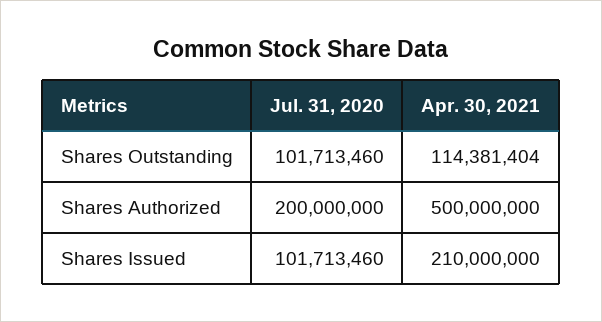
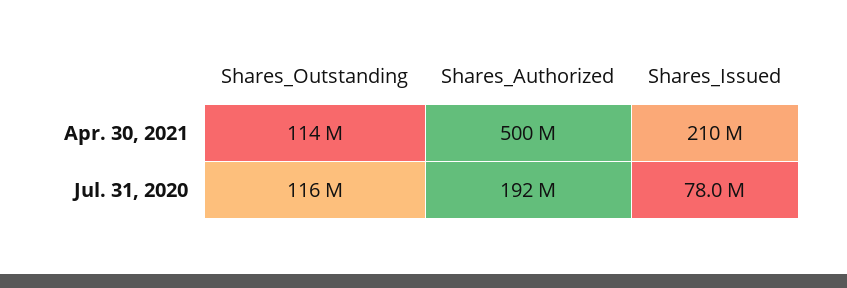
  {
    "Jul. 31, 2020": {
-     "Shares Outstanding": 101713460,
+     "Shares Outstanding": 116000000,
-     "Shares Authorized": 200000000,
+     "Shares Authorized": 192000000,
-     "Shares Issued": 101713460
+     "Shares Issued": 78000000
    },
    "Apr. 30, 2021": {
      "Shares Outstanding": 114381404,
      "Shares Authorized": 500000000,
      "Shares Issued": 210000000
    }
  }

